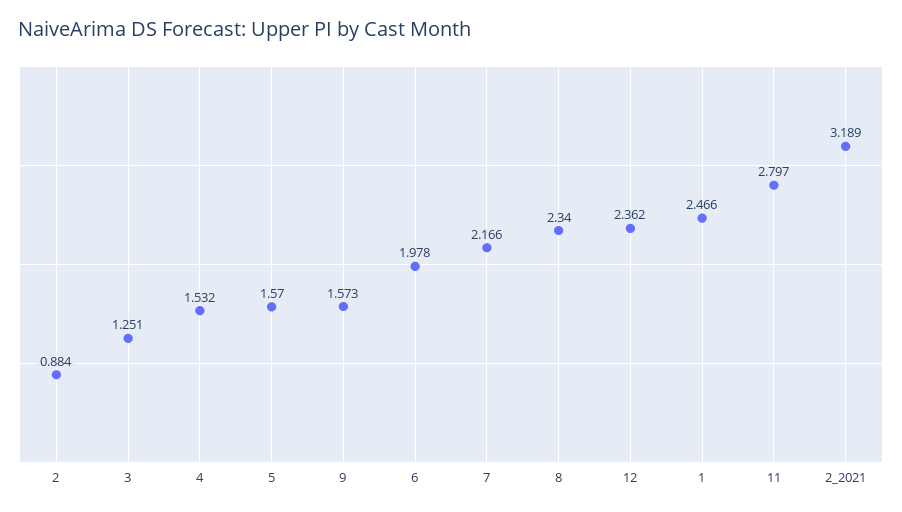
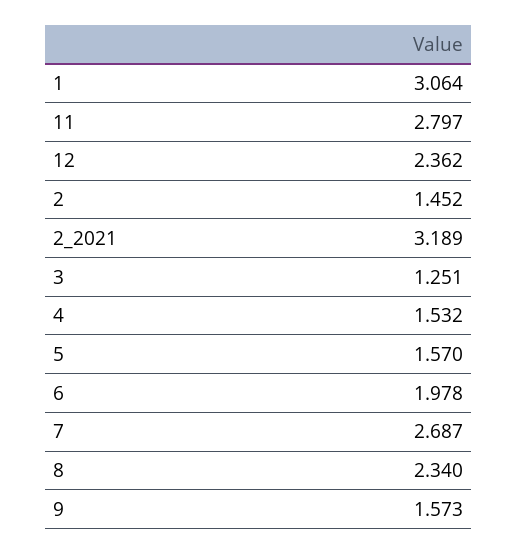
  {
-   "2": 0.884,
+   "2": 1.452,
    "3": 1.251,
    "4": 1.532,
    "5": 1.57,
    "9": 1.573,
    "6": 1.978,
-   "7": 2.166,
+   "7": 2.687,
    "8": 2.34,
    "12": 2.362,
-   "1": 2.466,
+   "1": 3.064,
    "11": 2.797,
    "2_2021": 3.189
  }

